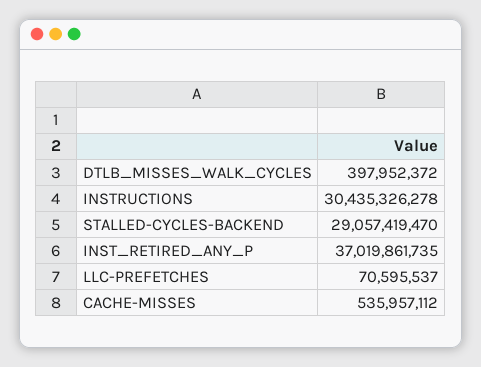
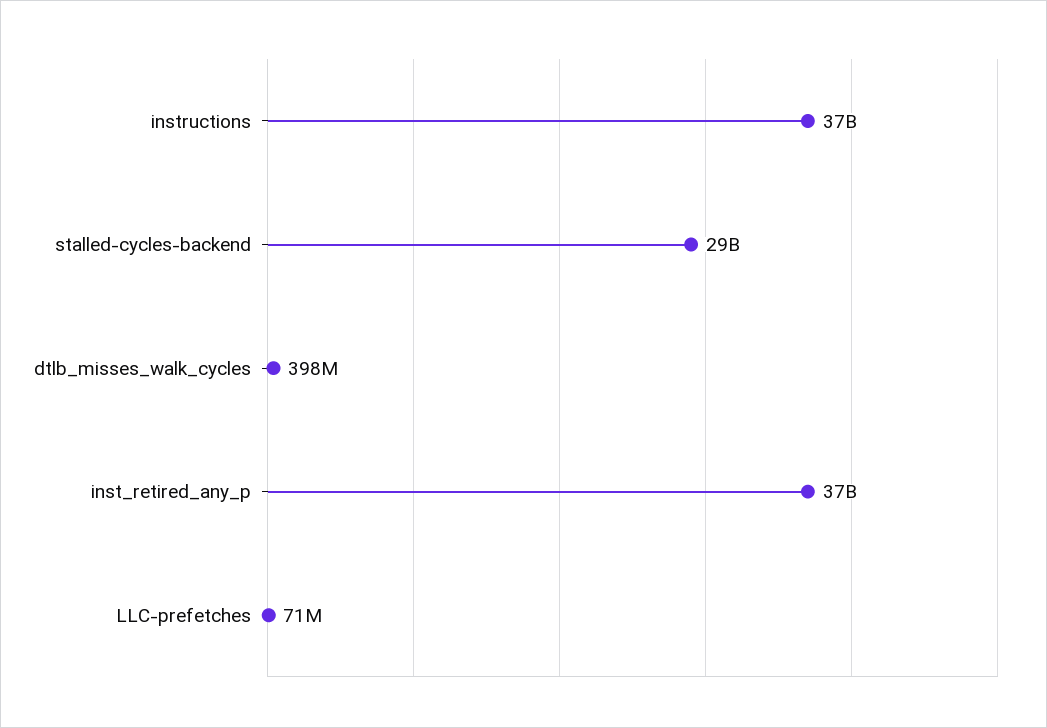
  {
    "DTLB_MISSES_WALK_CYCLES": 397952372,
-   "INSTRUCTIONS": 30435326278,
+   "INSTRUCTIONS": 37000000000,
    "STALLED-CYCLES-BACKEND": 29057419470,
    "INST_RETIRED_ANY_P": 37019861735,
-   "LLC-PREFETCHES": 70595537,
+   "LLC-PREFETCHES": 70595537
-   "CACHE-MISSES": 535957112
  }

